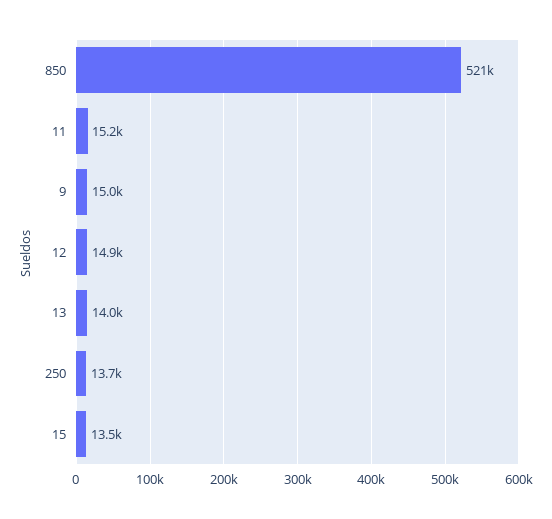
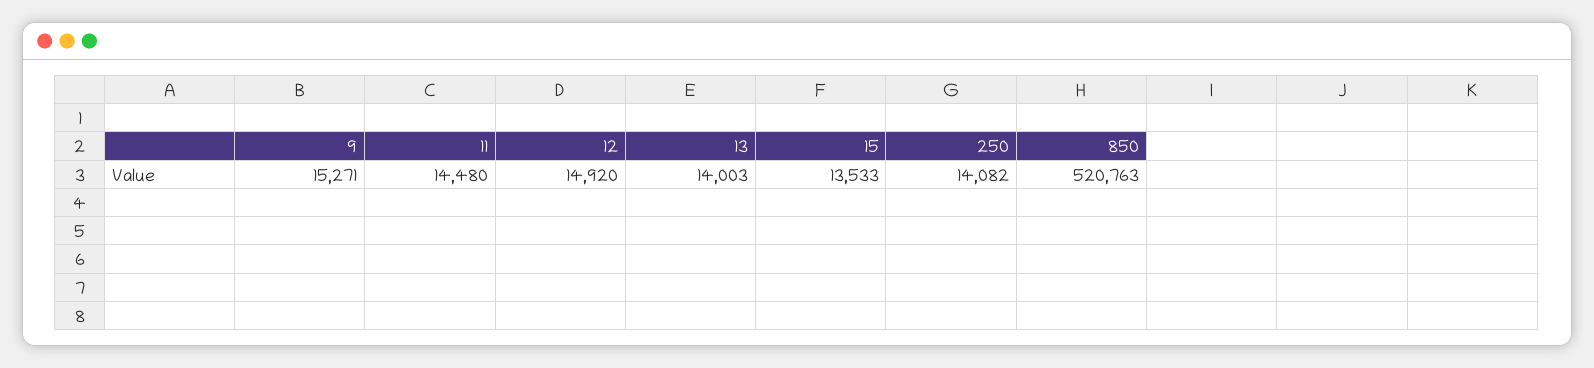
  {
    "850": 520763,
-   "11": 15200,
+   "11": 14480,
-   "9": 15000,
+   "9": 15271,
    "12": 14920,
    "13": 14003,
-   "250": 13700,
+   "250": 14082,
    "15": 13533
  }

